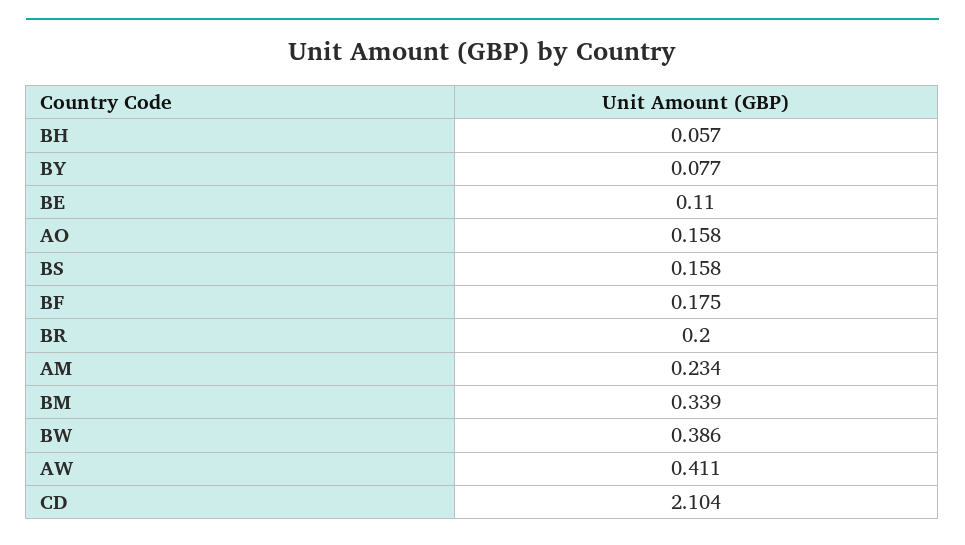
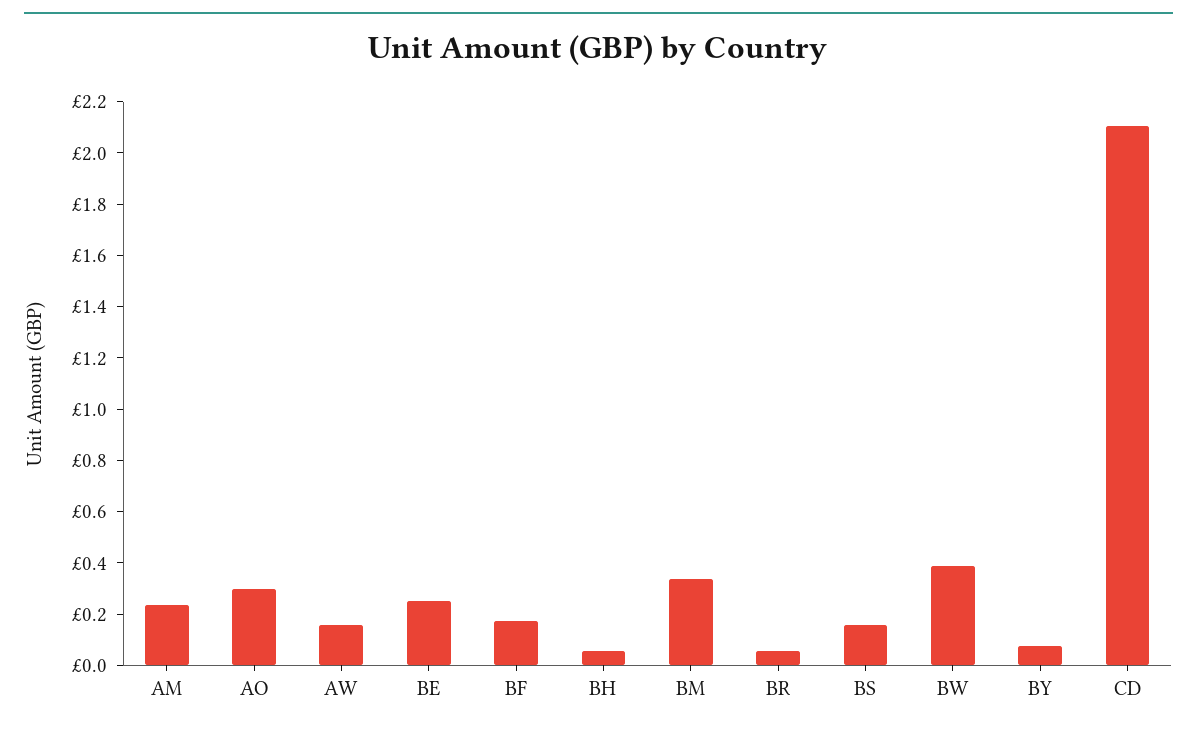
  {
    "BH": 0.057,
    "BY": 0.077,
-   "BE": 0.11,
+   "BE": 0.25,
-   "AO": 0.158,
+   "AO": 0.3,
    "BS": 0.158,
    "BF": 0.175,
-   "BR": 0.2,
+   "BR": 0.05,
    "AM": 0.234,
    "BM": 0.339,
    "BW": 0.386,
-   "AW": 0.411,
+   "AW": 0.15,
    "CD": 2.104
  }

